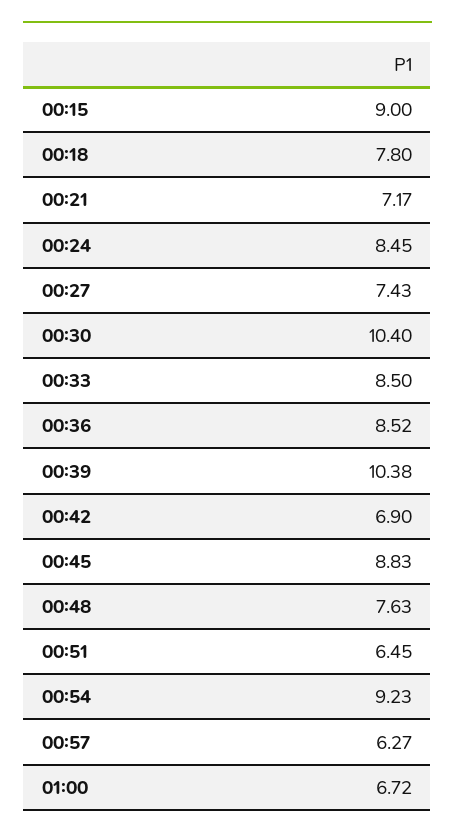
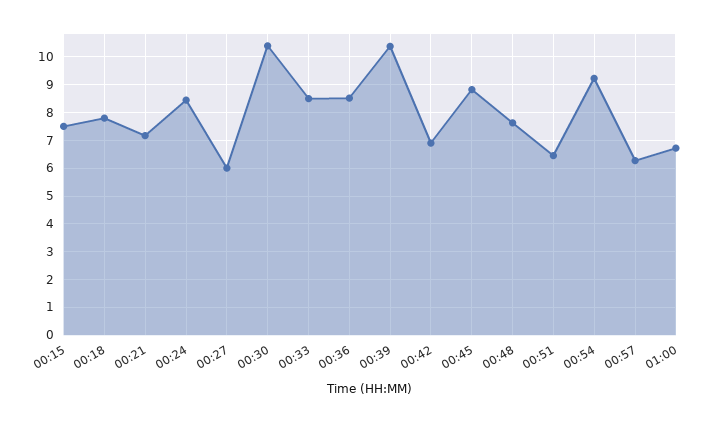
  {
-   "00:15": 9,
+   "00:15": 7.5,
    "00:18": 7.8,
    "00:21": 7.17,
    "00:24": 8.45,
-   "00:27": 7.43,
+   "00:27": 6,
    "00:30": 10.4,
    "00:33": 8.5,
    "00:36": 8.52,
    "00:39": 10.38,
    "00:42": 6.9,
    "00:45": 8.83,
    "00:48": 7.63,
    "00:51": 6.45,
    "00:54": 9.23,
    "00:57": 6.27,
    "01:00": 6.72
  }

